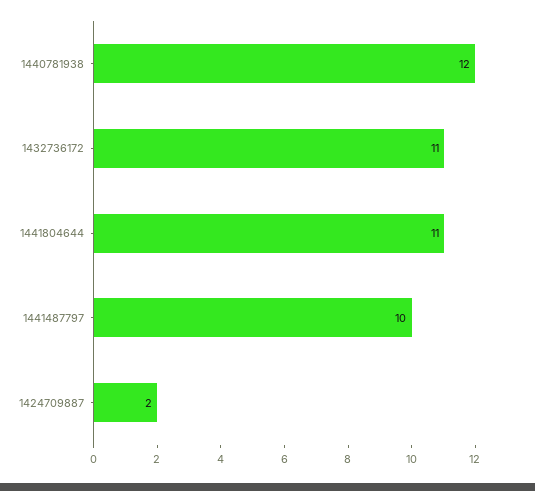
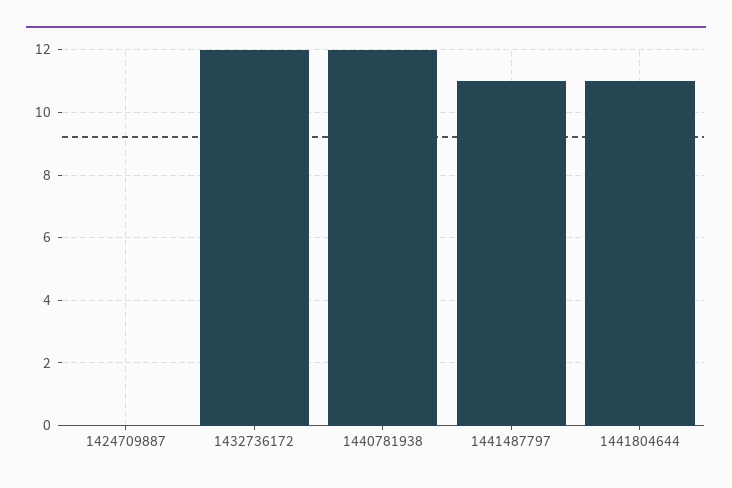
  {
    "1440781938": 12,
-   "1432736172": 11,
+   "1432736172": 12,
    "1441804644": 11,
-   "1441487797": 10,
+   "1441487797": 11,
-   "1424709887": 2
+   "1424709887": 0
  }

